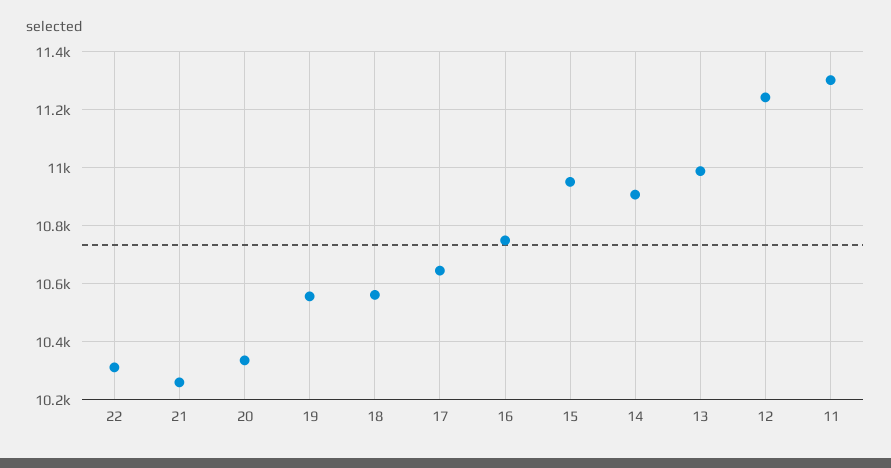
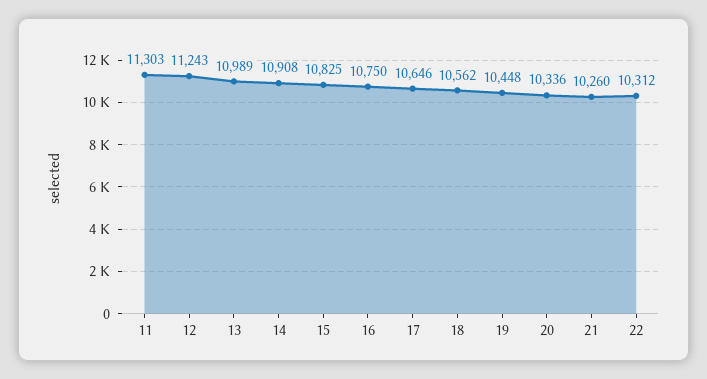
  {
    "22": 10312,
    "21": 10260,
    "20": 10336,
-   "19": 10550,
+   "19": 10448,
    "18": 10562,
    "17": 10646,
    "16": 10750,
-   "15": 10950,
+   "15": 10825,
    "14": 10908,
    "13": 10989,
    "12": 11243,
    "11": 11303
  }

